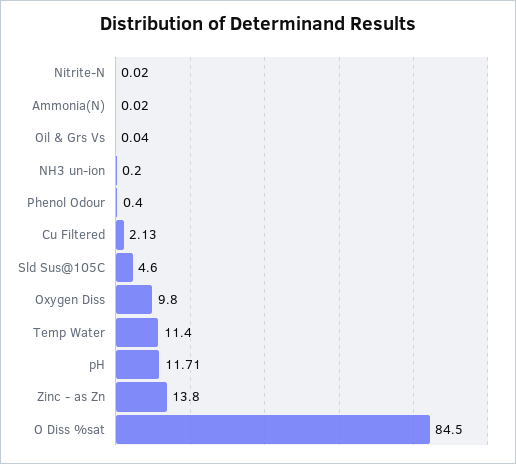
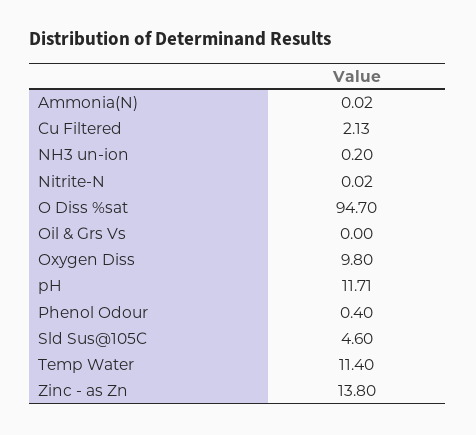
  {
    "Nitrite-N": 0.02,
    "Ammonia(N)": 0.02,
-   "Oil & Grs Vs": 0.04,
+   "Oil & Grs Vs": 0,
    "NH3 un-ion": 0.2,
    "Phenol Odour": 0.4,
    "Cu Filtered": 2.13,
    "Sld Sus@105C": 4.6,
    "Oxygen Diss": 9.8,
    "Temp Water": 11.4,
    "pH": 11.71,
    "Zinc - as Zn": 13.8,
-   "O Diss %sat": 84.5
+   "O Diss %sat": 94.7
  }

